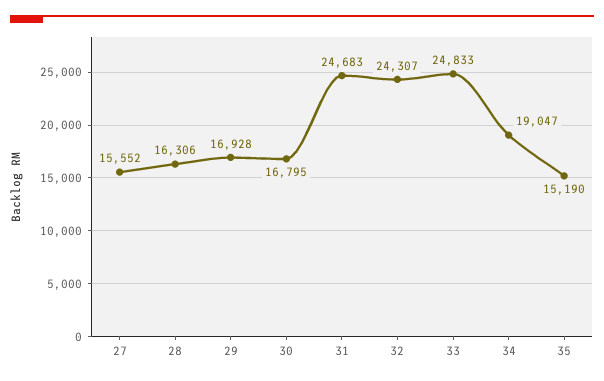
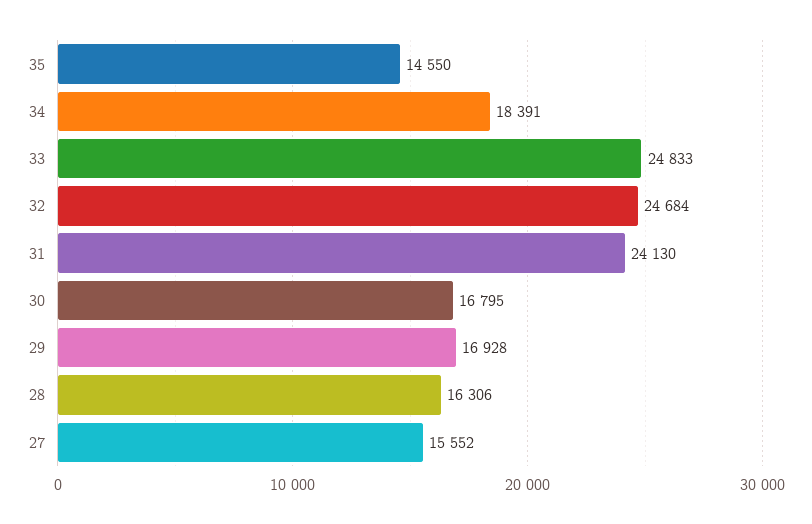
  {
    "27": 15552,
    "28": 16306,
    "29": 16928,
    "30": 16795,
-   "31": 24683,
+   "31": 24130,
-   "32": 24307,
+   "32": 24684,
    "33": 24833,
-   "34": 19047,
+   "34": 18391,
-   "35": 15190
+   "35": 14550
  }

